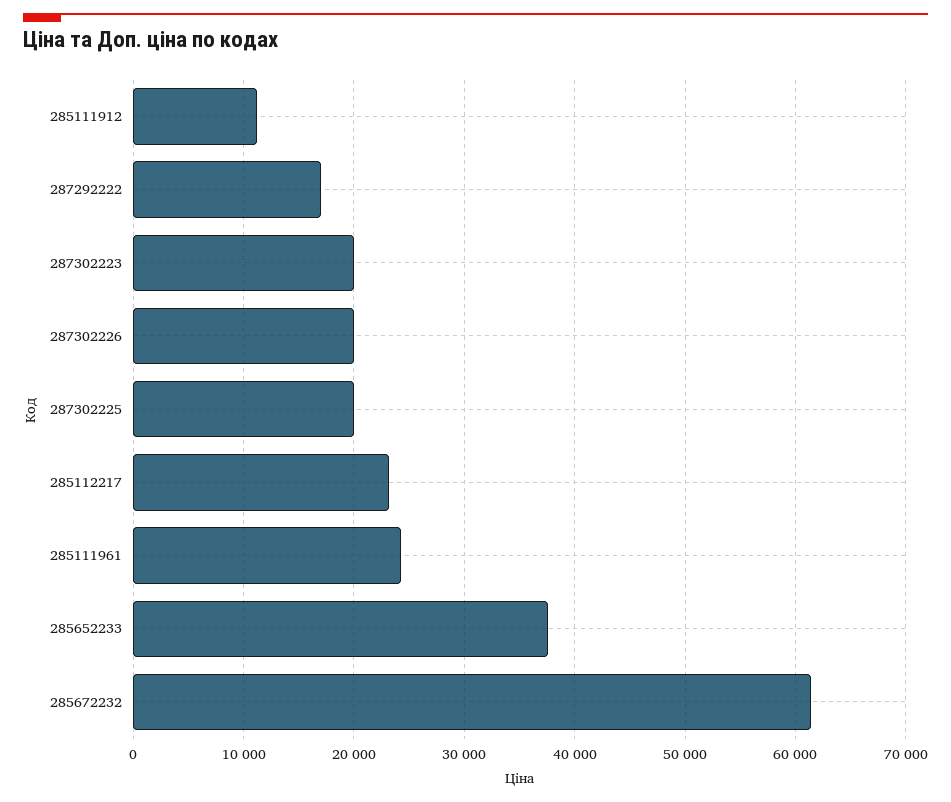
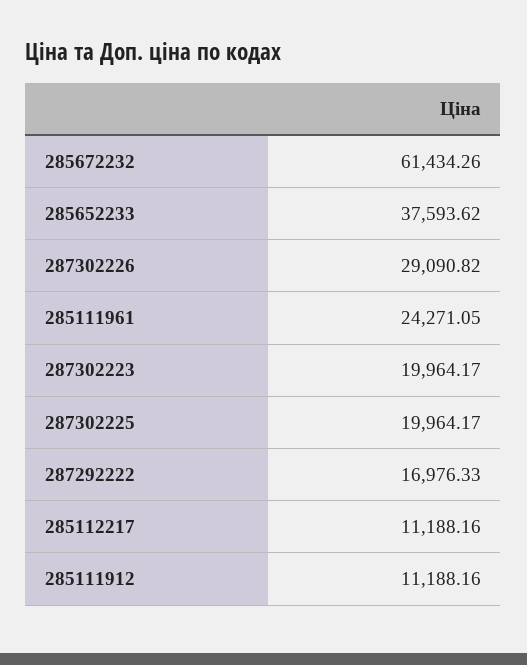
  {
    "285111912": 11188.16,
    "287292222": 16976.33,
    "287302223": 19964.17,
-   "287302226": 20000,
+   "287302226": 29090.82,
    "287302225": 19964.17,
-   "285112217": 23000,
+   "285112217": 11188.16,
    "285111961": 24271.05,
    "285652233": 37593.62,
    "285672232": 61434.26
  }

